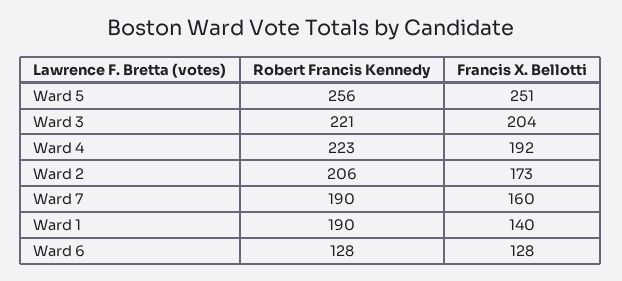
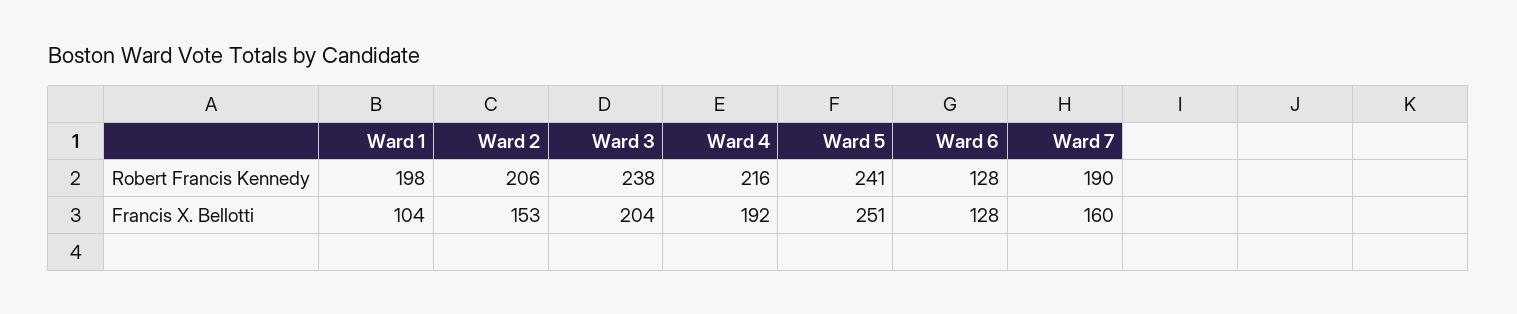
  {
    "Robert Francis Kennedy": {
-     "Ward 5": 256,
+     "Ward 5": 241,
-     "Ward 3": 221,
+     "Ward 3": 238,
-     "Ward 4": 223,
+     "Ward 4": 216,
      "Ward 2": 206,
      "Ward 7": 190,
-     "Ward 1": 190,
+     "Ward 1": 198,
      "Ward 6": 128
    },
    "Francis X. Bellotti": {
      "Ward 5": 251,
      "Ward 3": 204,
      "Ward 4": 192,
-     "Ward 2": 173,
+     "Ward 2": 153,
      "Ward 7": 160,
-     "Ward 1": 140,
+     "Ward 1": 104,
      "Ward 6": 128
    }
  }

